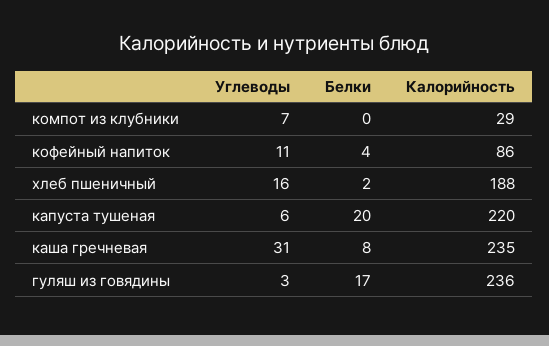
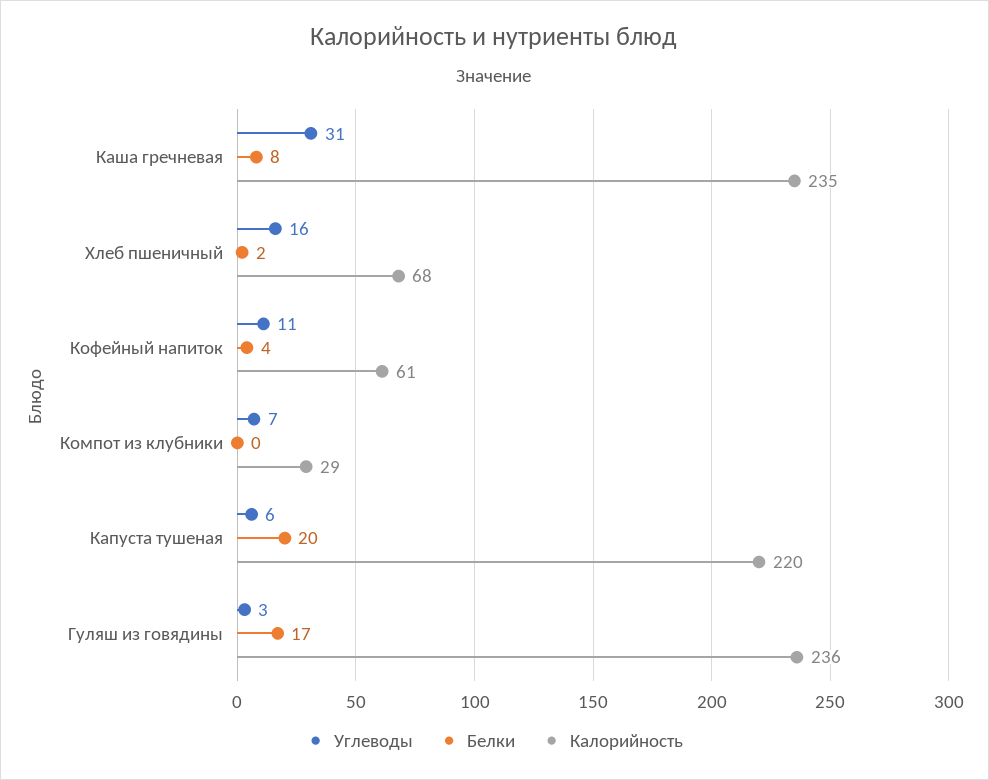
  {
    "Углеводы": {
      "компот из клубники": 7,
      "кофейный напиток": 11,
      "хлеб пшеничный": 16,
      "капуста тушеная": 6,
      "каша гречневая": 31,
      "гуляш из говядины": 3
    },
    "Белки": {
      "компот из клубники": 0,
      "кофейный напиток": 4,
      "хлеб пшеничный": 2,
      "капуста тушеная": 20,
      "каша гречневая": 8,
      "гуляш из говядины": 17
    },
    "Калорийность": {
      "компот из клубники": 29,
-     "кофейный напиток": 86,
+     "кофейный напиток": 61,
-     "хлеб пшеничный": 188,
+     "хлеб пшеничный": 68,
      "капуста тушеная": 220,
      "каша гречневая": 235,
      "гуляш из говядины": 236
    }
  }

